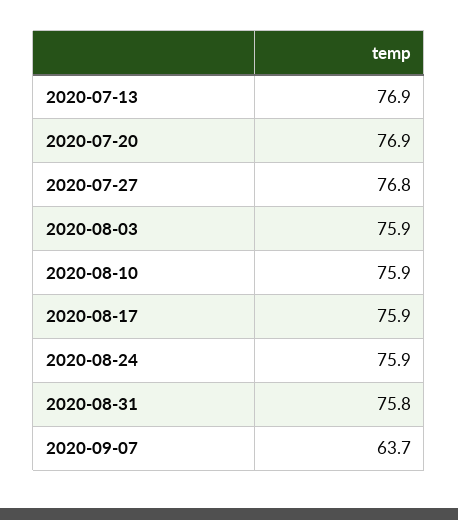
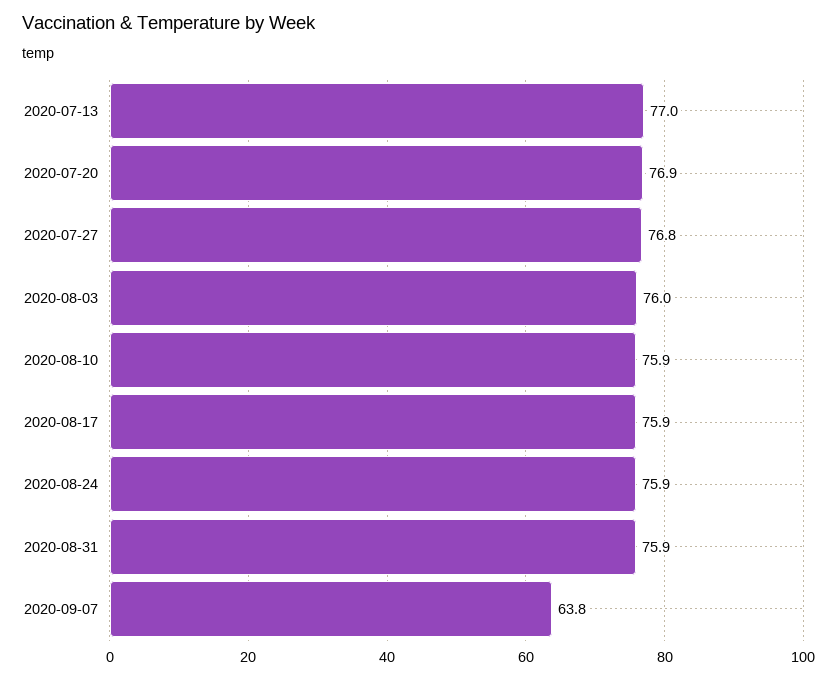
  {
-   "2020-07-13": 76.9,
+   "2020-07-13": 77,
    "2020-07-20": 76.9,
    "2020-07-27": 76.8,
-   "2020-08-03": 75.9,
+   "2020-08-03": 76,
    "2020-08-10": 75.9,
    "2020-08-17": 75.9,
    "2020-08-24": 75.9,
-   "2020-08-31": 75.8,
+   "2020-08-31": 75.9,
-   "2020-09-07": 63.7
+   "2020-09-07": 63.8
  }

